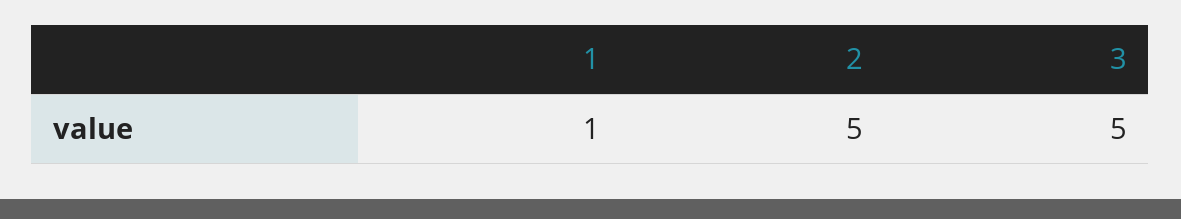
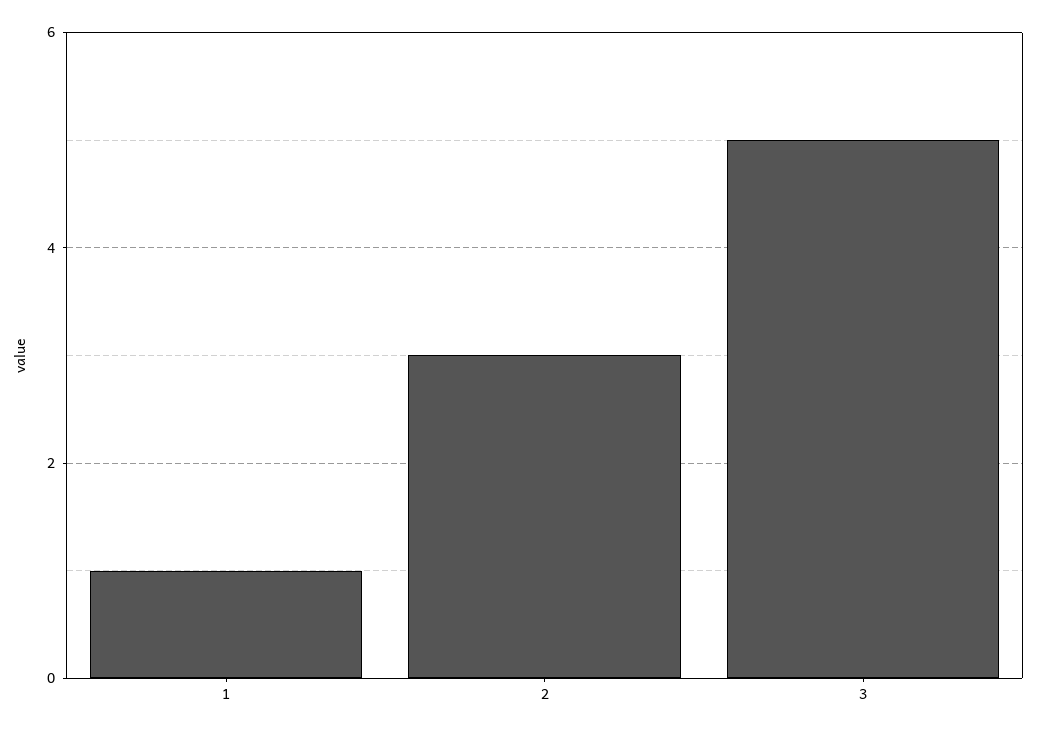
  {
    "1": 1,
-   "2": 5,
+   "2": 3,
    "3": 5
  }

